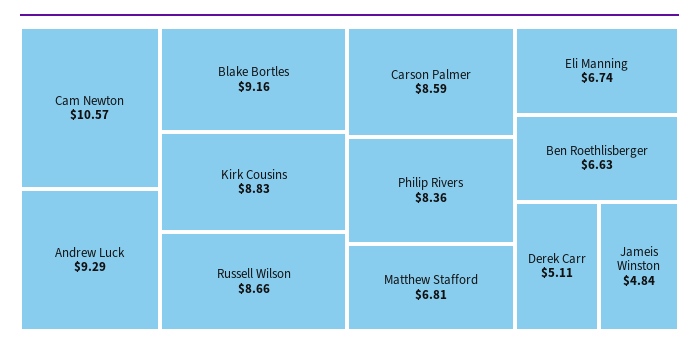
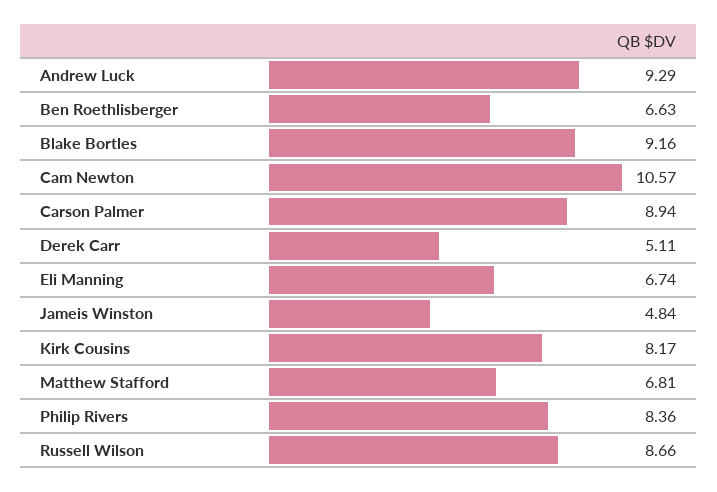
  {
    "Cam Newton": 10.57,
    "Andrew Luck": 9.29,
    "Blake Bortles": 9.16,
-   "Kirk Cousins": 8.83,
+   "Kirk Cousins": 8.17,
    "Russell Wilson": 8.66,
-   "Carson Palmer": 8.59,
+   "Carson Palmer": 8.94,
    "Philip Rivers": 8.36,
    "Matthew Stafford": 6.81,
    "Eli Manning": 6.74,
    "Ben Roethlisberger": 6.63,
    "Derek Carr": 5.11,
    "Jameis Winston": 4.84
  }

